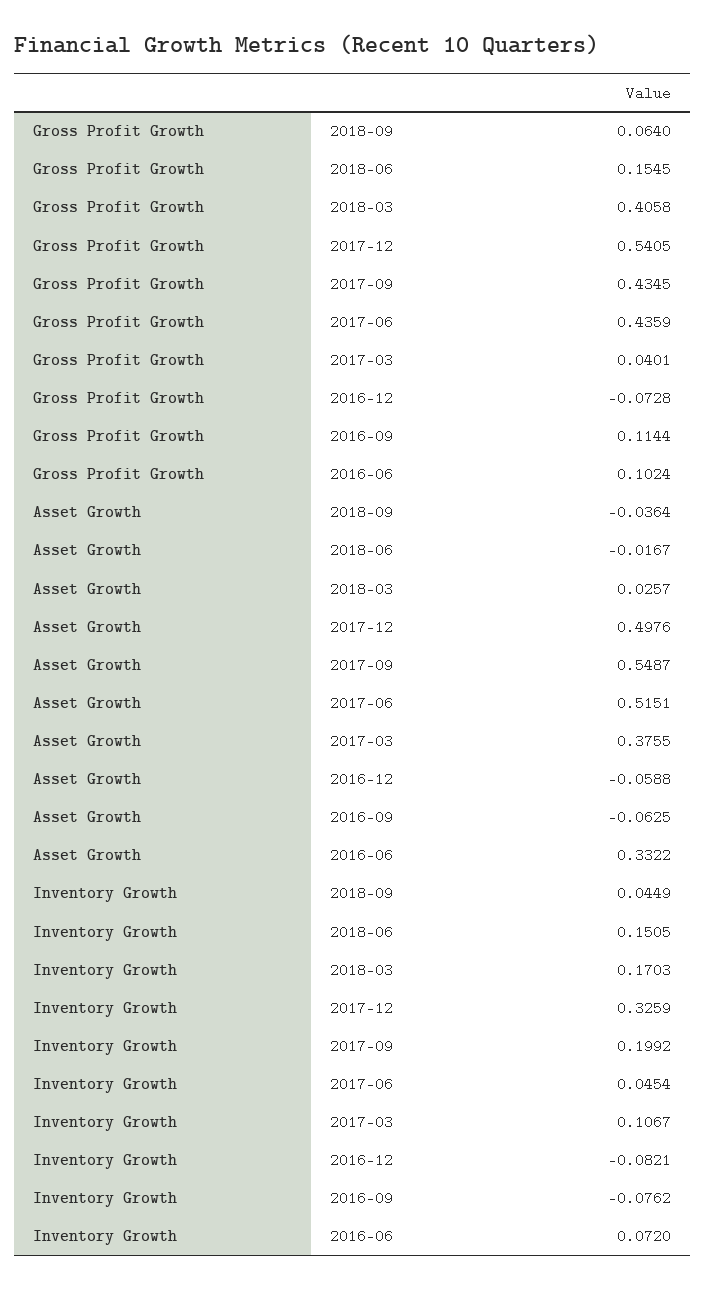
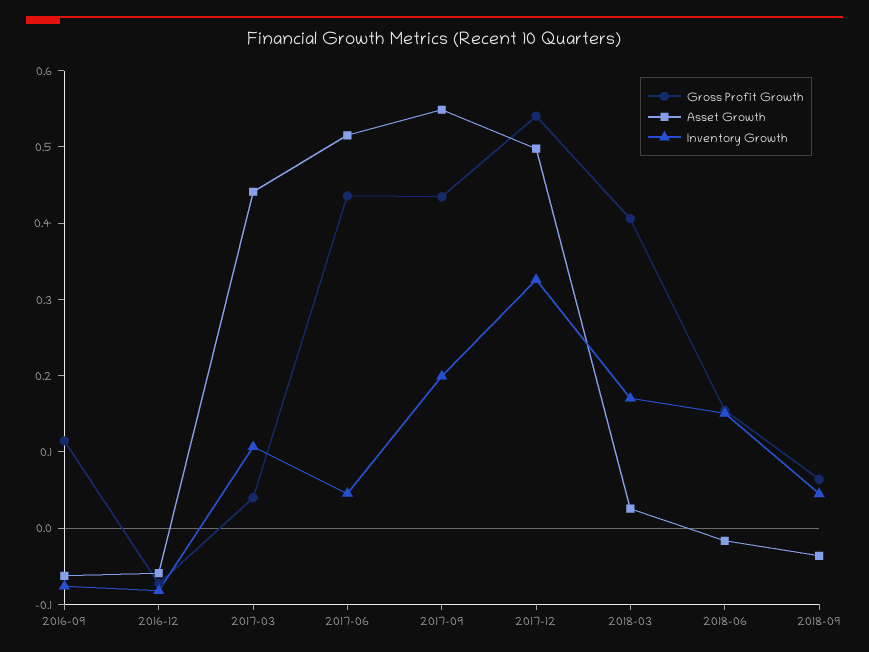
  {
    "Gross Profit Growth": {
      "2018-09": 0.064,
      "2018-06": 0.1545,
      "2018-03": 0.4058,
      "2017-12": 0.5405,
      "2017-09": 0.4345,
      "2017-06": 0.4359,
      "2017-03": 0.0401,
      "2016-12": -0.0728,
-     "2016-09": 0.1144,
+     "2016-09": 0.1144
-     "2016-06": 0.1024
    },
    "Asset Growth": {
      "2018-09": -0.0364,
      "2018-06": -0.0167,
      "2018-03": 0.0257,
      "2017-12": 0.4976,
      "2017-09": 0.5487,
      "2017-06": 0.5151,
-     "2017-03": 0.3755,
+     "2017-03": 0.44,
      "2016-12": -0.0588,
-     "2016-09": -0.0625,
+     "2016-09": -0.0625
-     "2016-06": 0.3322
    },
    "Inventory Growth": {
      "2018-09": 0.0449,
      "2018-06": 0.1505,
      "2018-03": 0.1703,
      "2017-12": 0.3259,
      "2017-09": 0.1992,
      "2017-06": 0.0454,
      "2017-03": 0.1067,
      "2016-12": -0.0821,
-     "2016-09": -0.0762,
+     "2016-09": -0.0762
-     "2016-06": 0.072
    }
  }

